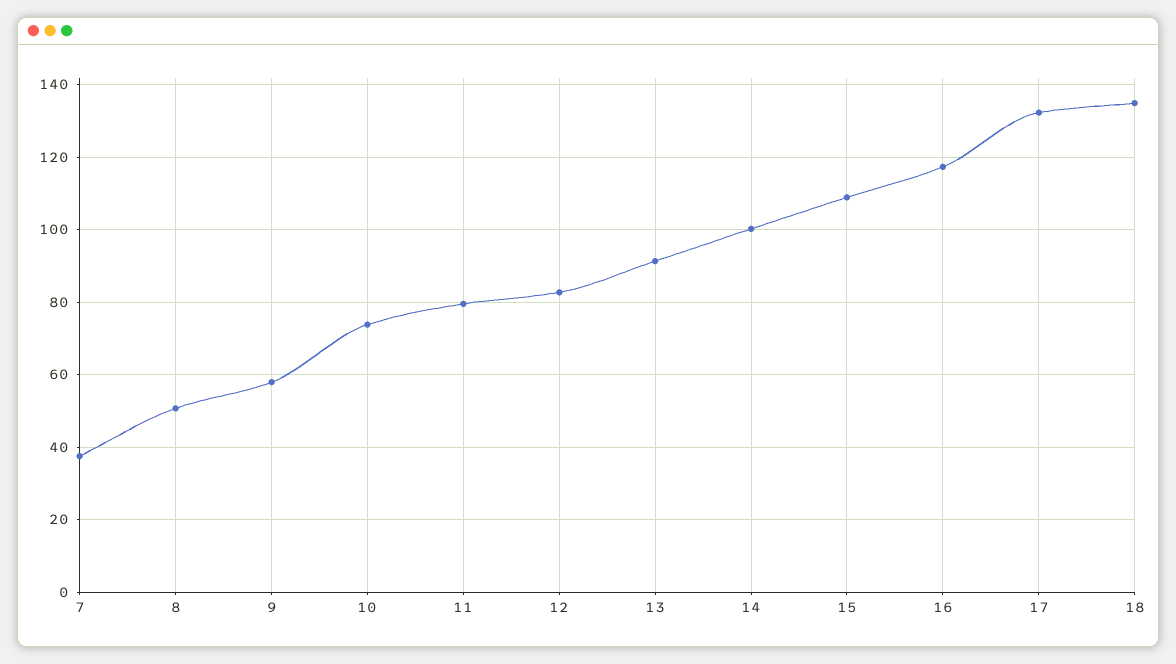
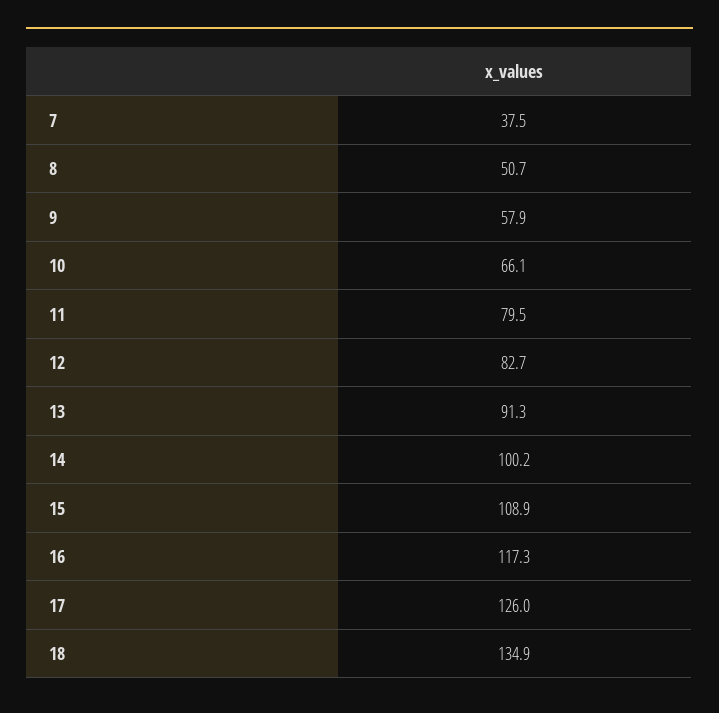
  {
    "7": 37.5,
    "8": 50.7,
    "9": 57.9,
-   "10": 74,
+   "10": 66.1,
    "11": 79.5,
    "12": 82.7,
    "13": 91.3,
    "14": 100.2,
    "15": 108.9,
    "16": 117.3,
-   "17": 132,
+   "17": 126,
    "18": 134.9
  }

